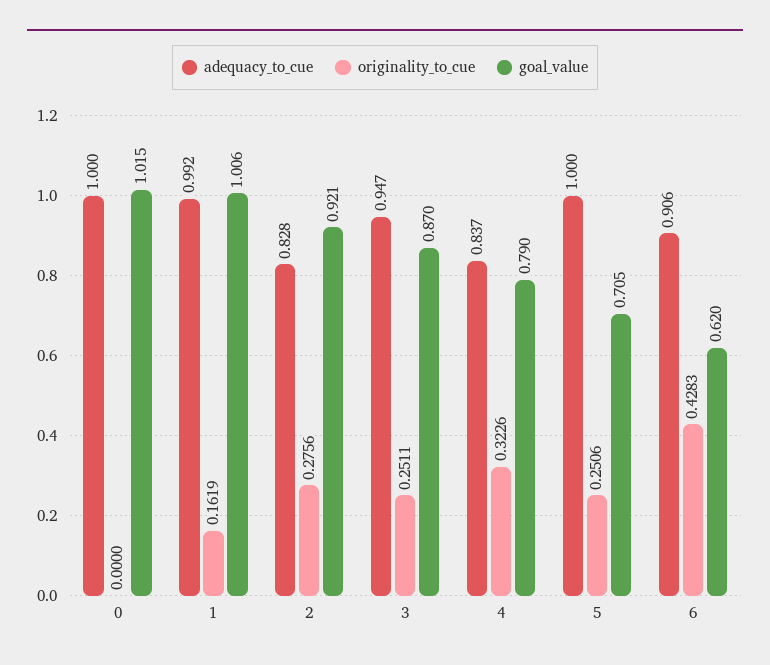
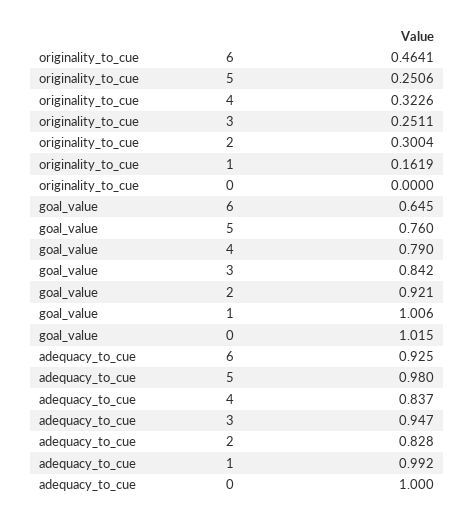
  {
    "adequacy_to_cue": {
      "0": 1,
      "1": 0.992,
      "2": 0.828,
      "3": 0.947,
      "4": 0.837,
-     "5": 1,
+     "5": 0.98,
-     "6": 0.906
+     "6": 0.925
    },
    "originality_to_cue": {
      "0": 0,
      "1": 0.1619,
-     "2": 0.2756,
+     "2": 0.3004,
      "3": 0.2511,
      "4": 0.3226,
      "5": 0.2506,
-     "6": 0.4283
+     "6": 0.4641
    },
    "goal_value": {
      "0": 1.015,
      "1": 1.006,
      "2": 0.921,
-     "3": 0.87,
+     "3": 0.842,
      "4": 0.79,
-     "5": 0.705,
+     "5": 0.76,
-     "6": 0.62
+     "6": 0.645
    }
  }

